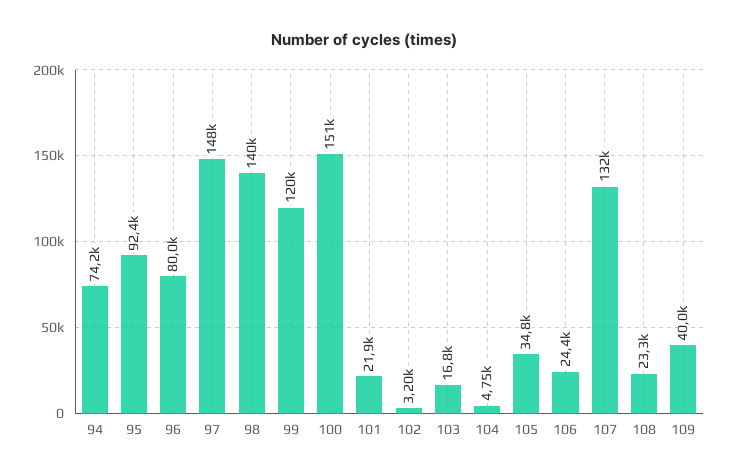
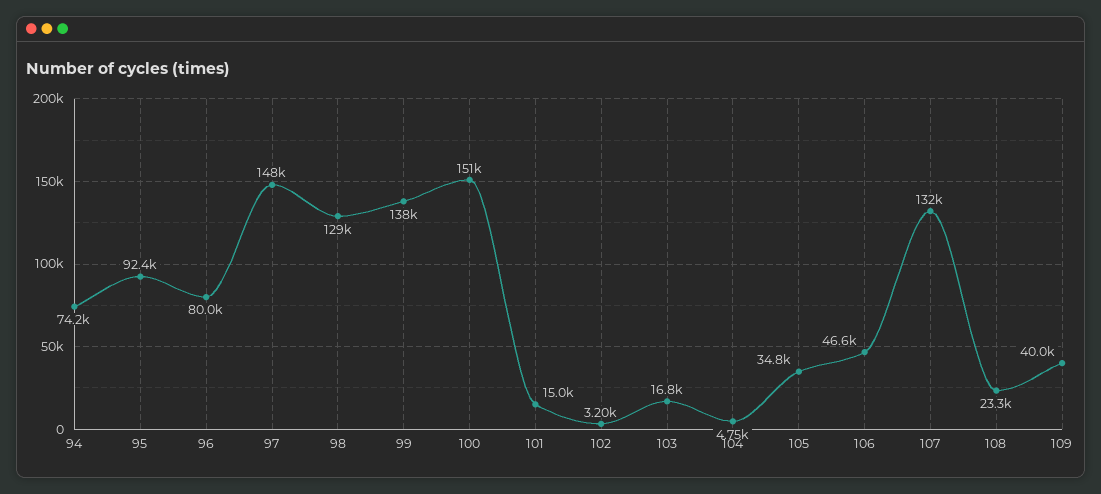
  {
    "94": 74200,
    "95": 92400,
    "96": 80000,
    "97": 148000,
-   "98": 140000,
+   "98": 129000,
-   "99": 120000,
+   "99": 138000,
    "100": 151000,
-   "101": 21900,
+   "101": 15000,
    "102": 3200,
    "103": 16800,
    "104": 4750,
    "105": 34800,
-   "106": 24400,
+   "106": 46600,
    "107": 132000,
    "108": 23300,
    "109": 40000
  }

